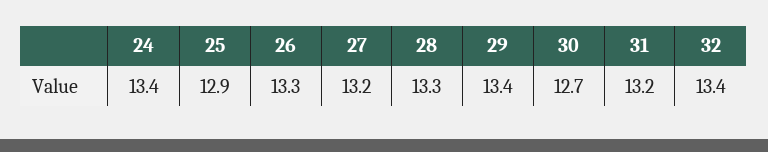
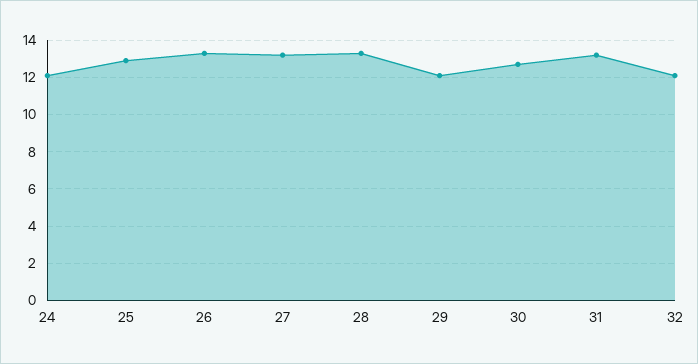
  {
-   "24": 13.4,
+   "24": 12,
    "25": 12.9,
    "26": 13.3,
    "27": 13.2,
    "28": 13.3,
-   "29": 13.4,
+   "29": 12,
    "30": 12.7,
    "31": 13.2,
-   "32": 13.4
+   "32": 12
  }

